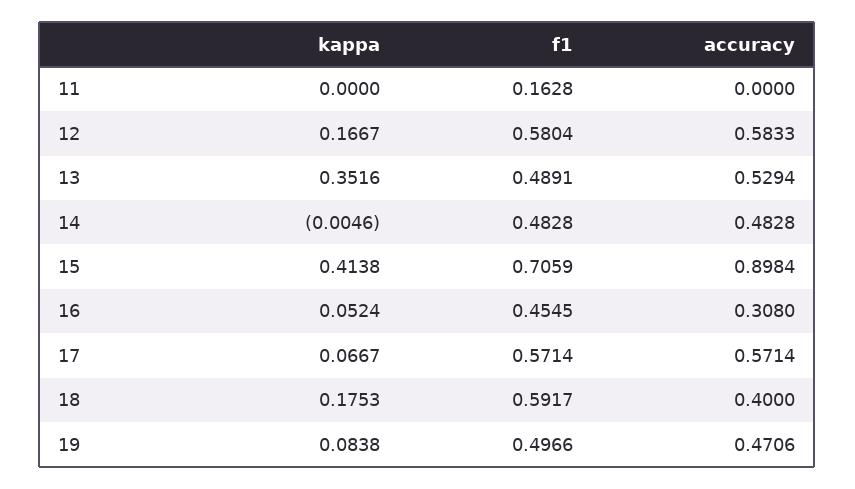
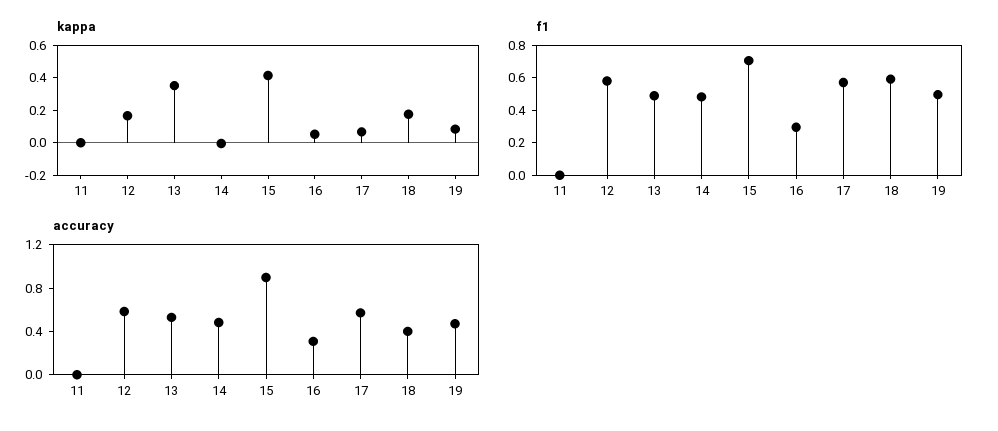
  {
    "kappa": {
      "11": 0,
      "12": 0.1667,
      "13": 0.3516,
      "14": -0.0046,
      "15": 0.4138,
      "16": 0.0524,
      "17": 0.0667,
      "18": 0.1753,
      "19": 0.0838
    },
    "f1": {
-     "11": 0.1628,
+     "11": 0,
      "12": 0.5804,
      "13": 0.4891,
      "14": 0.4828,
      "15": 0.7059,
-     "16": 0.4545,
+     "16": 0.3,
      "17": 0.5714,
      "18": 0.5917,
      "19": 0.4966
    },
    "accuracy": {
      "11": 0,
      "12": 0.5833,
      "13": 0.5294,
      "14": 0.4828,
      "15": 0.8984,
      "16": 0.308,
      "17": 0.5714,
      "18": 0.4,
      "19": 0.4706
    }
  }

